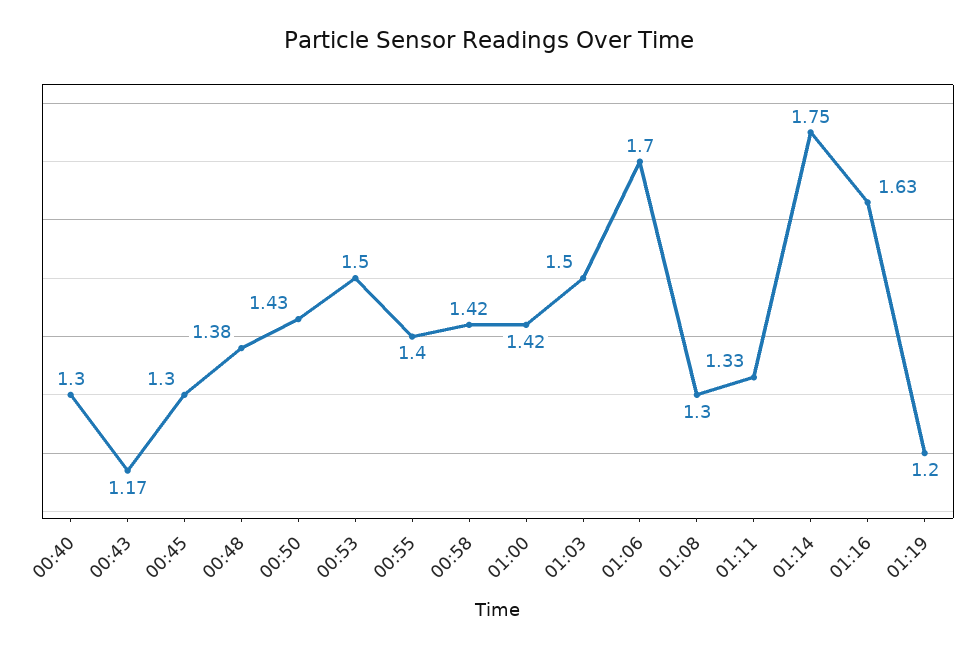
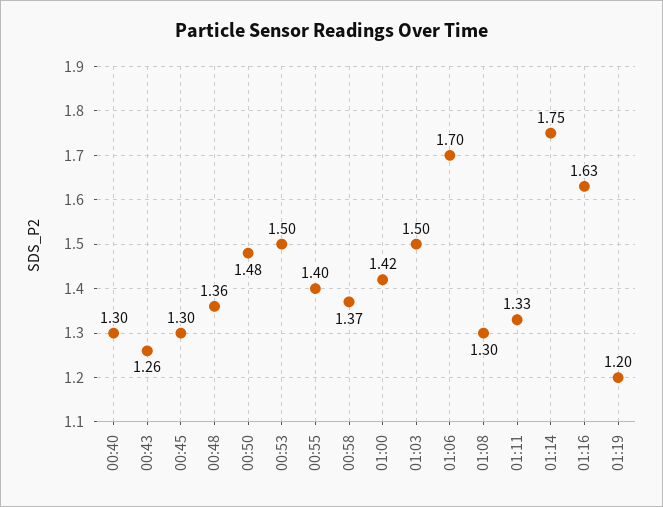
  {
    "00:40": 1.3,
-   "00:43": 1.17,
+   "00:43": 1.26,
    "00:45": 1.3,
-   "00:48": 1.38,
+   "00:48": 1.36,
-   "00:50": 1.43,
+   "00:50": 1.48,
    "00:53": 1.5,
    "00:55": 1.4,
-   "00:58": 1.42,
+   "00:58": 1.37,
    "01:00": 1.42,
    "01:03": 1.5,
    "01:06": 1.7,
    "01:08": 1.3,
    "01:11": 1.33,
    "01:14": 1.75,
    "01:16": 1.63,
    "01:19": 1.2
  }

